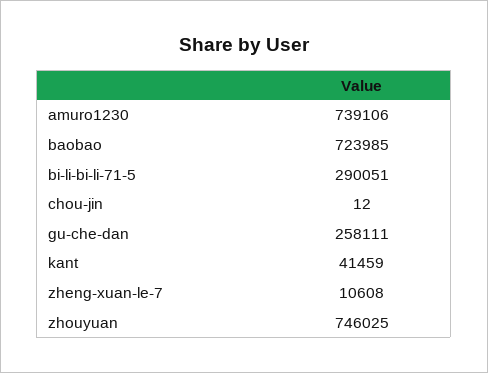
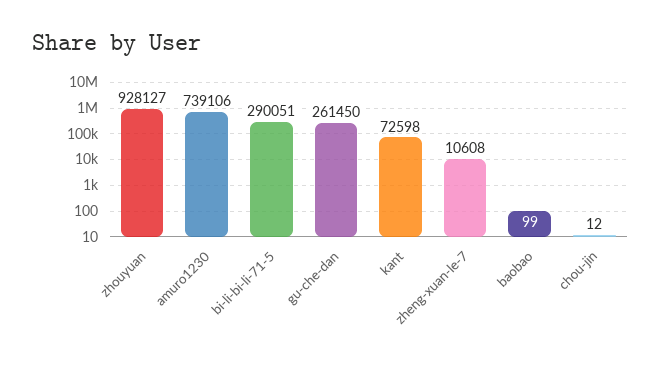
  {
    "amuro1230": 739106,
-   "baobao": 723985,
+   "baobao": 99,
    "bi-li-bi-li-71-5": 290051,
    "chou-jin": 12,
-   "gu-che-dan": 258111,
+   "gu-che-dan": 261450,
-   "kant": 41459,
+   "kant": 72598,
    "zheng-xuan-le-7": 10608,
-   "zhouyuan": 746025
+   "zhouyuan": 928127
  }

